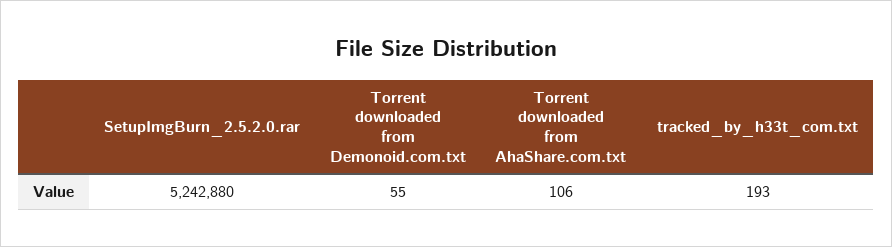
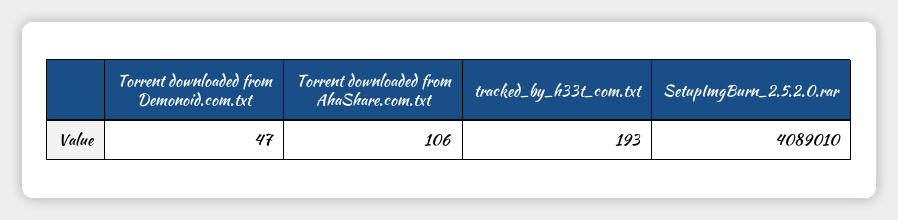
  {
-   "SetupImgBurn_2.5.2.0.rar": 5242880,
+   "SetupImgBurn_2.5.2.0.rar": 4089010,
-   "Torrent downloaded from Demonoid.com.txt": 55,
+   "Torrent downloaded from Demonoid.com.txt": 47,
    "Torrent downloaded from AhaShare.com.txt": 106,
    "tracked_by_h33t_com.txt": 193
  }

